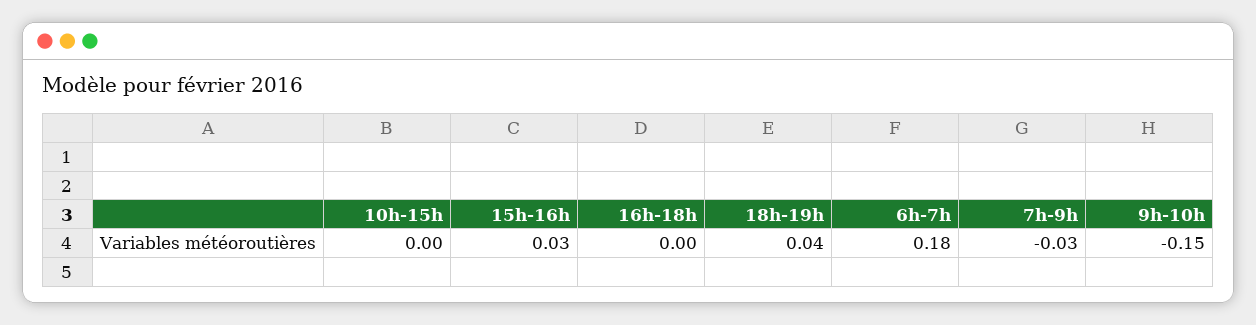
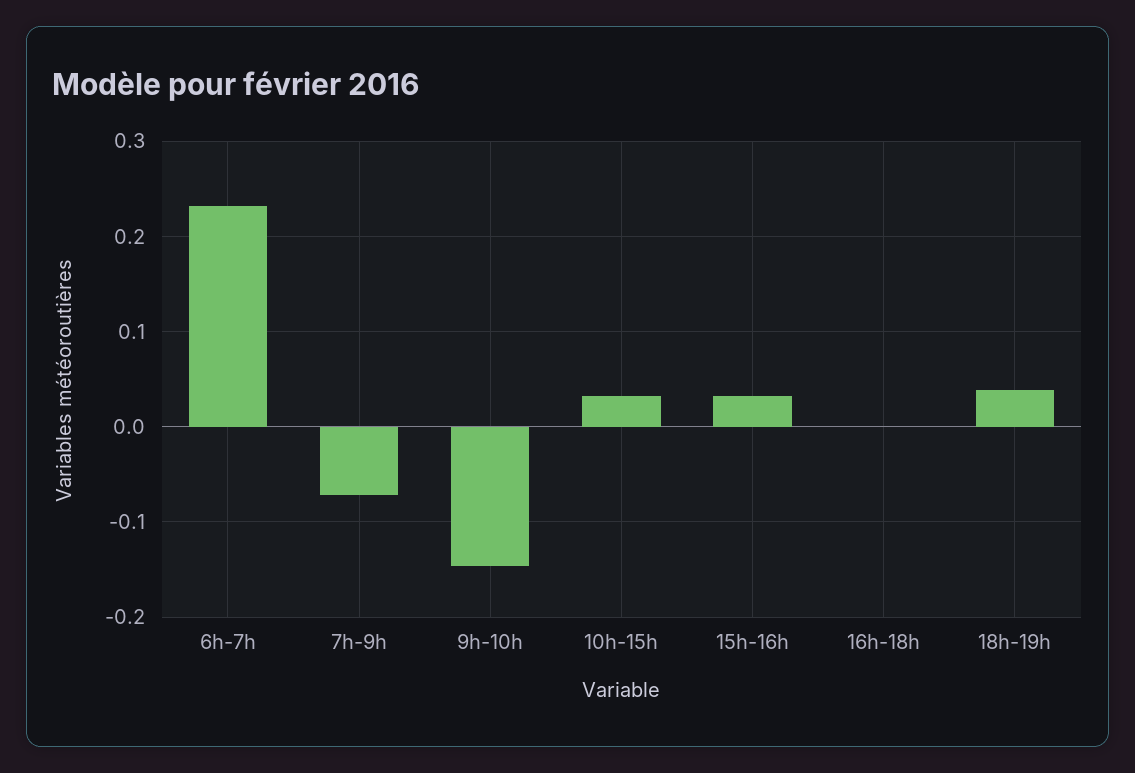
  {
-   "10h-15h": 0,
+   "10h-15h": 0.03,
    "15h-16h": 0.03,
    "16h-18h": 0,
    "18h-19h": 0.04,
-   "6h-7h": 0.18,
+   "6h-7h": 0.23,
-   "7h-9h": -0.03,
+   "7h-9h": -0.07,
    "9h-10h": -0.15
  }

